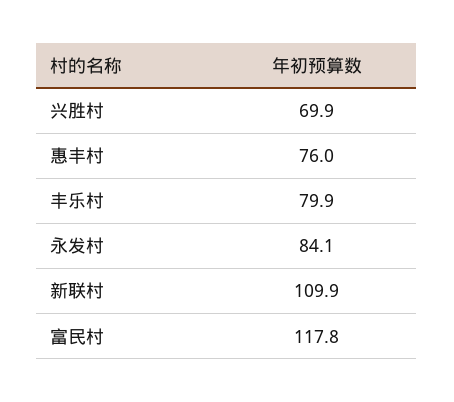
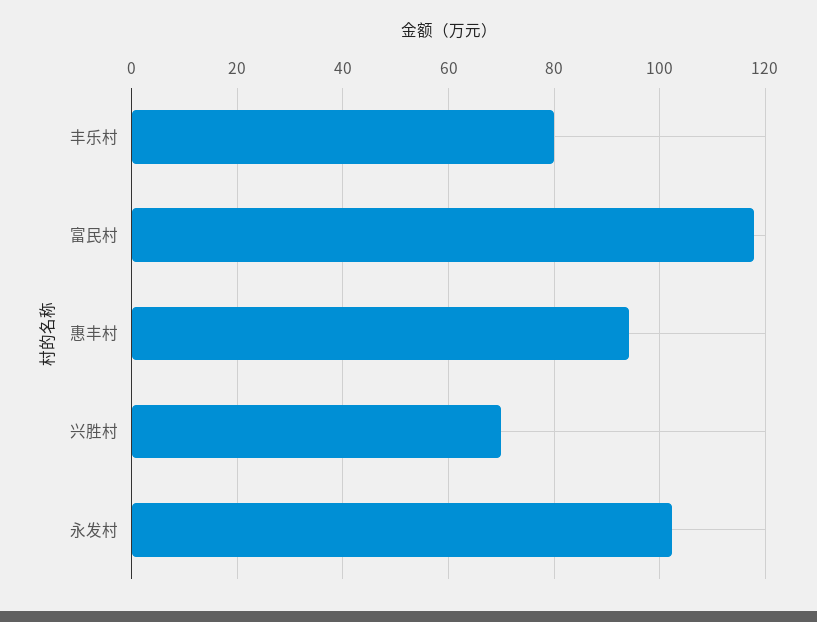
  {
    "兴胜村": 69.9,
-   "惠丰村": 76,
+   "惠丰村": 94,
    "丰乐村": 79.9,
-   "永发村": 84.1,
+   "永发村": 102,
-   "新联村": 109.9,
    "富民村": 117.8
  }

